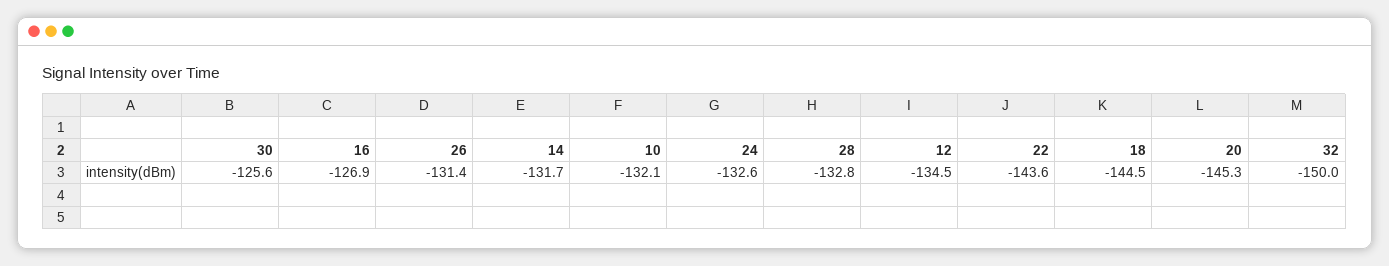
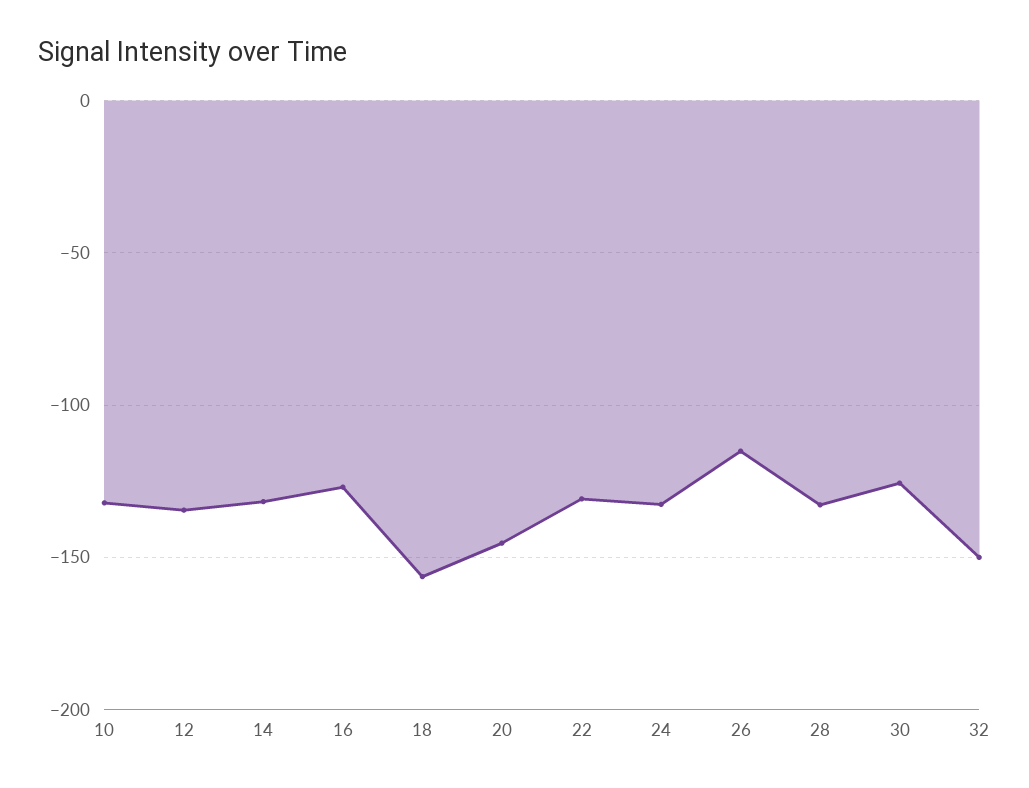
  {
    "30": -125.6,
    "16": -126.9,
-   "26": -131.4,
+   "26": -115,
    "14": -131.7,
    "10": -132.1,
    "24": -132.6,
    "28": -132.8,
    "12": -134.5,
-   "22": -143.6,
+   "22": -130,
-   "18": -144.5,
+   "18": -155,
    "20": -145.3,
    "32": -150
  }

